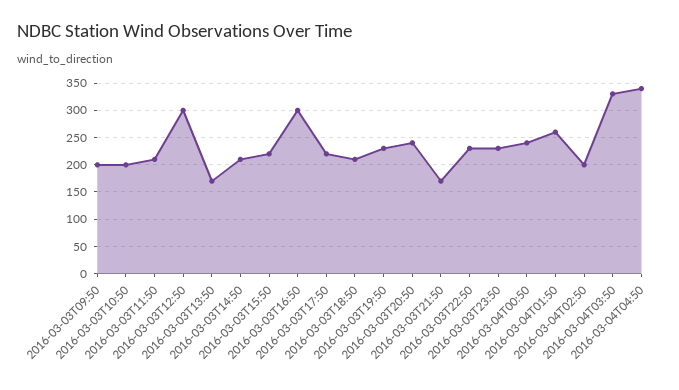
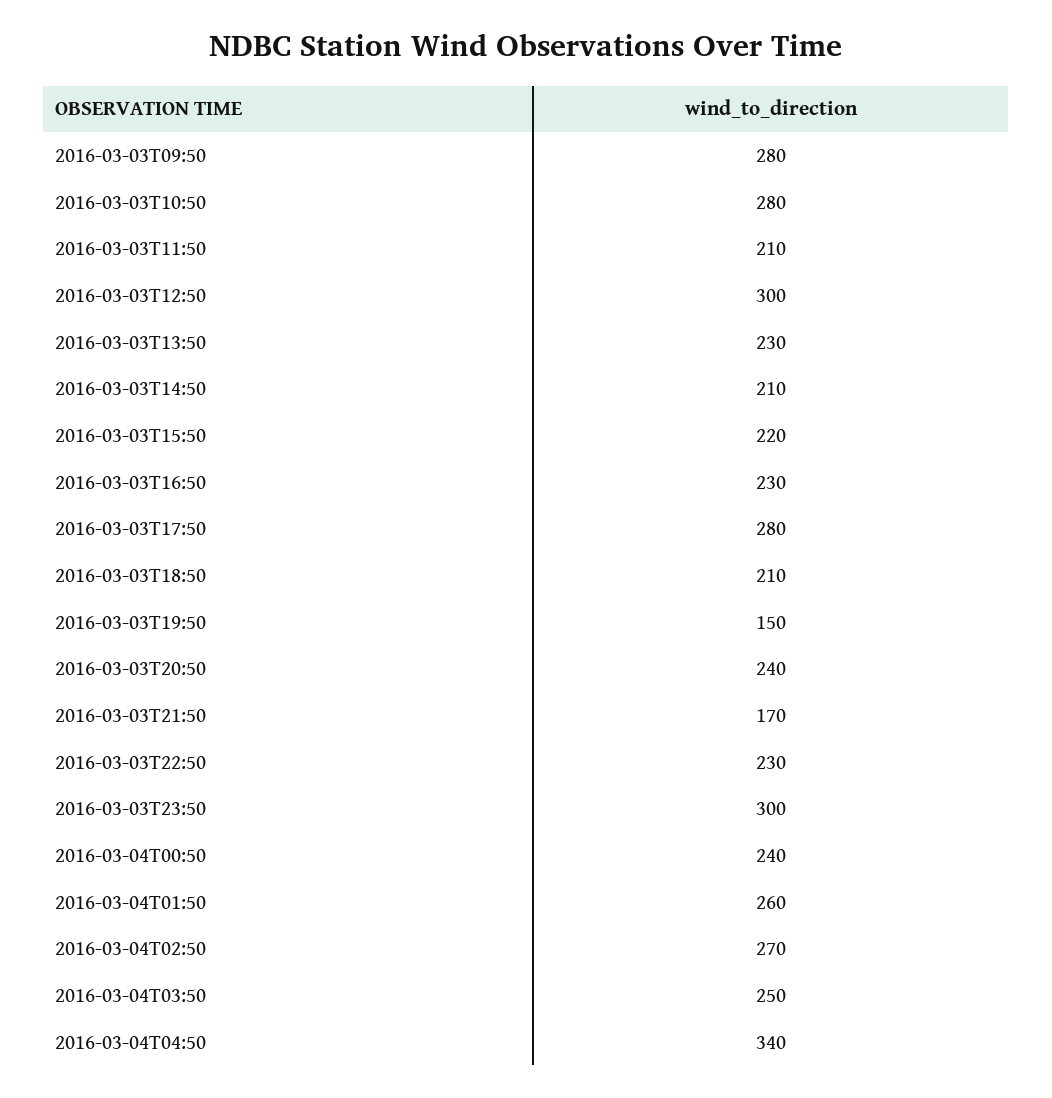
  {
-   "2016-03-03T09:50": 200,
+   "2016-03-03T09:50": 280,
-   "2016-03-03T10:50": 200,
+   "2016-03-03T10:50": 280,
    "2016-03-03T11:50": 210,
    "2016-03-03T12:50": 300,
-   "2016-03-03T13:50": 175,
+   "2016-03-03T13:50": 230,
    "2016-03-03T14:50": 210,
    "2016-03-03T15:50": 220,
-   "2016-03-03T16:50": 300,
+   "2016-03-03T16:50": 230,
-   "2016-03-03T17:50": 225,
+   "2016-03-03T17:50": 280,
    "2016-03-03T18:50": 210,
-   "2016-03-03T19:50": 225,
+   "2016-03-03T19:50": 150,
    "2016-03-03T20:50": 240,
    "2016-03-03T21:50": 170,
    "2016-03-03T22:50": 230,
-   "2016-03-03T23:50": 225,
+   "2016-03-03T23:50": 300,
    "2016-03-04T00:50": 240,
    "2016-03-04T01:50": 260,
-   "2016-03-04T02:50": 200,
+   "2016-03-04T02:50": 270,
-   "2016-03-04T03:50": 325,
+   "2016-03-04T03:50": 250,
    "2016-03-04T04:50": 340
  }

